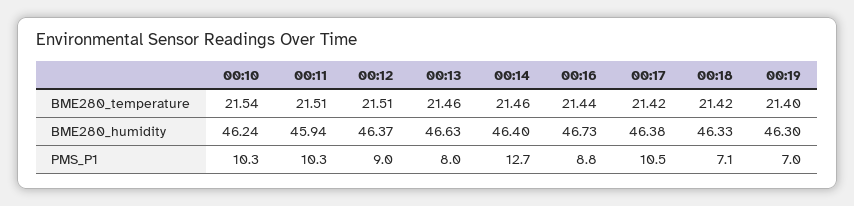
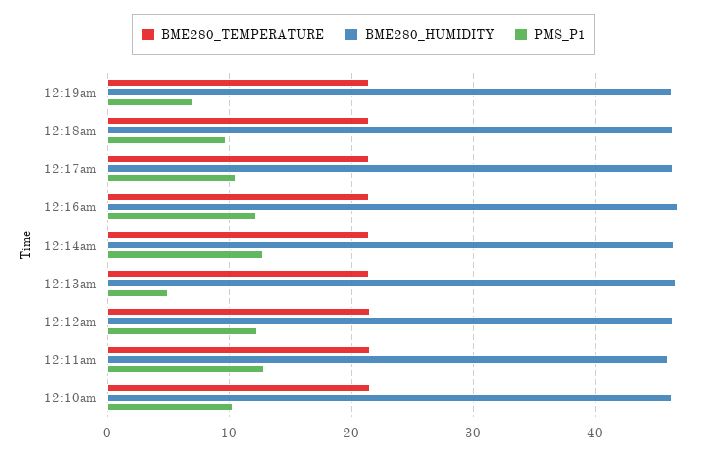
  {
    "BME280_temperature": {
      "00:10": 21.54,
      "00:11": 21.51,
      "00:12": 21.51,
      "00:13": 21.46,
      "00:14": 21.46,
      "00:16": 21.44,
      "00:17": 21.42,
      "00:18": 21.42,
      "00:19": 21.4
    },
    "BME280_humidity": {
      "00:10": 46.24,
      "00:11": 45.94,
      "00:12": 46.37,
      "00:13": 46.63,
      "00:14": 46.4,
      "00:16": 46.73,
      "00:17": 46.38,
      "00:18": 46.33,
      "00:19": 46.3
    },
    "PMS_P1": {
      "00:10": 10.3,
-     "00:11": 10.3,
+     "00:11": 13,
-     "00:12": 9,
+     "00:12": 12,
-     "00:13": 8,
+     "00:13": 5,
      "00:14": 12.7,
-     "00:16": 8.8,
+     "00:16": 12,
      "00:17": 10.5,
-     "00:18": 7.1,
+     "00:18": 10,
      "00:19": 7
    }
  }

